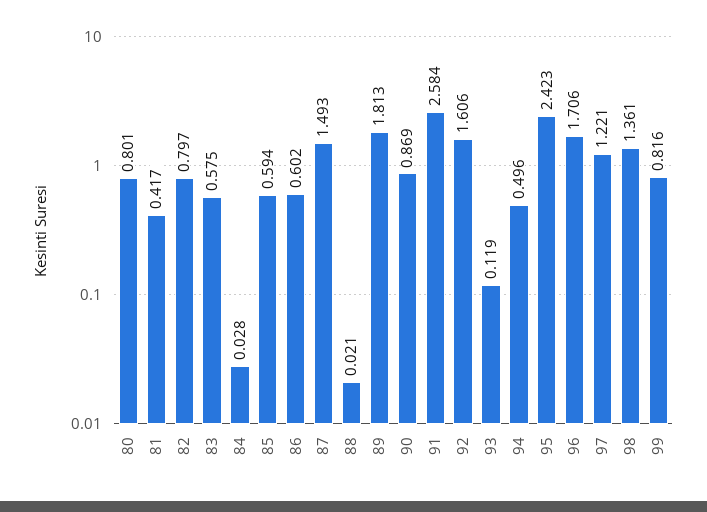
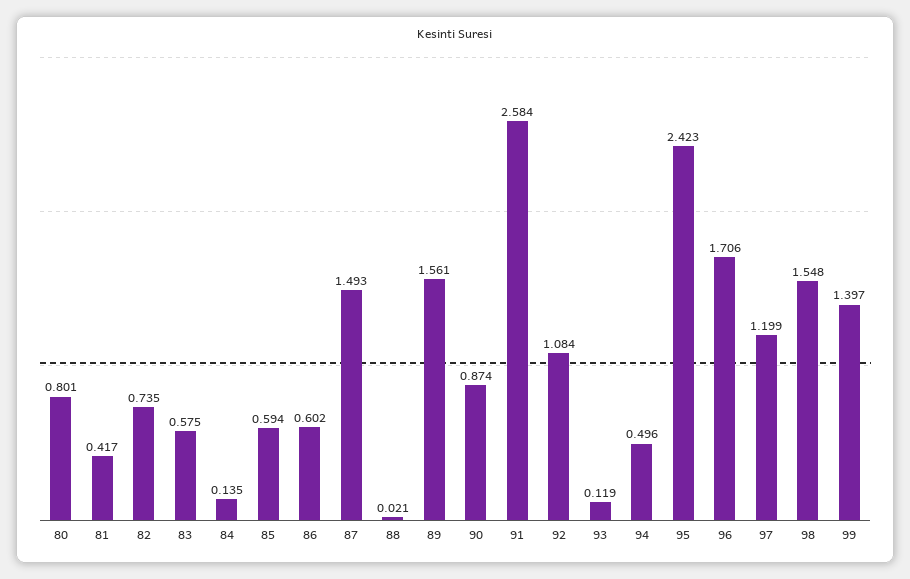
  {
    "80": 0.801,
    "81": 0.417,
-   "82": 0.797,
+   "82": 0.735,
    "83": 0.575,
-   "84": 0.028,
+   "84": 0.135,
    "85": 0.594,
    "86": 0.602,
    "87": 1.493,
    "88": 0.021,
-   "89": 1.813,
+   "89": 1.561,
-   "90": 0.869,
+   "90": 0.874,
    "91": 2.584,
-   "92": 1.606,
+   "92": 1.084,
    "93": 0.119,
    "94": 0.496,
    "95": 2.423,
    "96": 1.706,
-   "97": 1.221,
+   "97": 1.199,
-   "98": 1.361,
+   "98": 1.548,
-   "99": 0.816
+   "99": 1.397
  }

